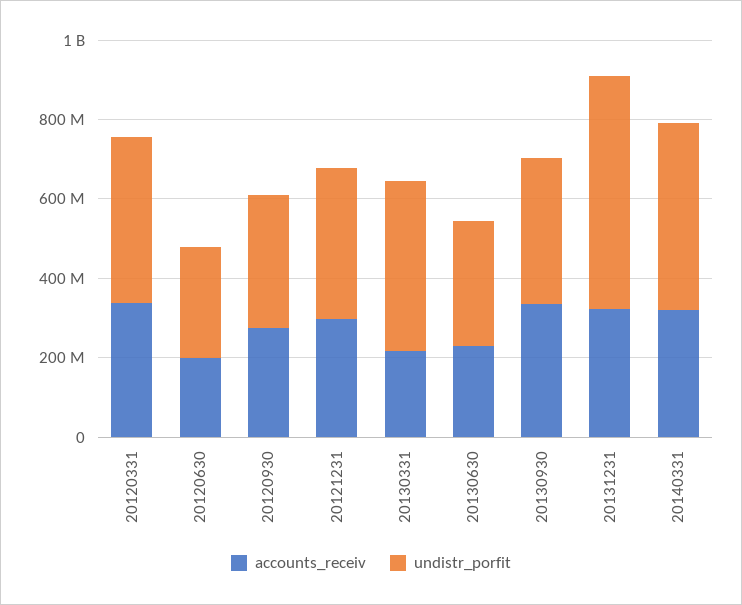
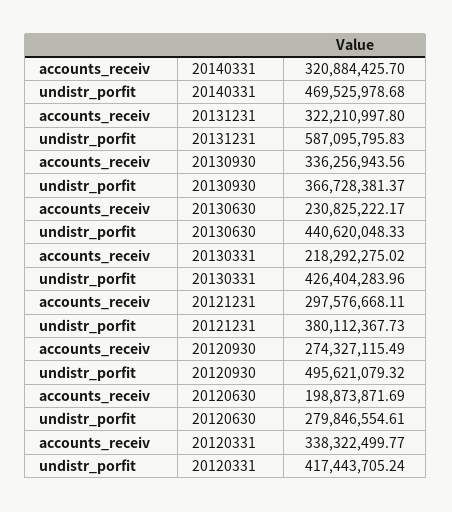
  {
    "accounts_receiv": {
      "20120331": 338322499.77,
      "20120630": 198873871.69,
      "20120930": 274327115.49,
      "20121231": 297576668.11,
      "20130331": 218292275.02,
      "20130630": 230825222.17,
      "20130930": 336256943.56,
      "20131231": 322210997.8,
      "20140331": 320884425.7
    },
    "undistr_porfit": {
      "20120331": 417443705.24,
      "20120630": 279846554.61,
-     "20120930": 350000000,
+     "20120930": 495621079.32,
      "20121231": 380112367.73,
      "20130331": 426404283.96,
-     "20130630": 300000000,
+     "20130630": 440620048.33,
      "20130930": 366728381.37,
      "20131231": 587095795.83,
      "20140331": 469525978.68
    }
  }

